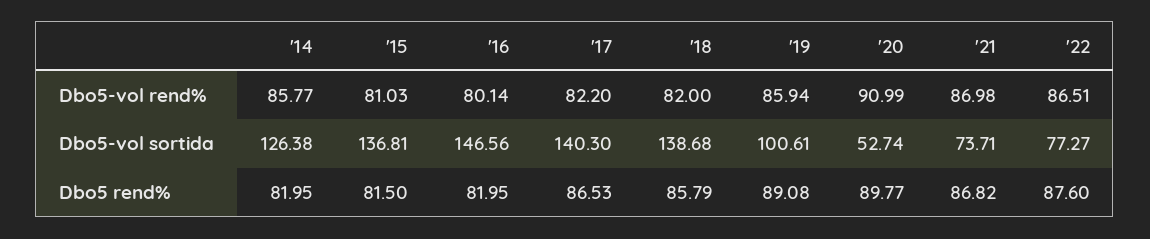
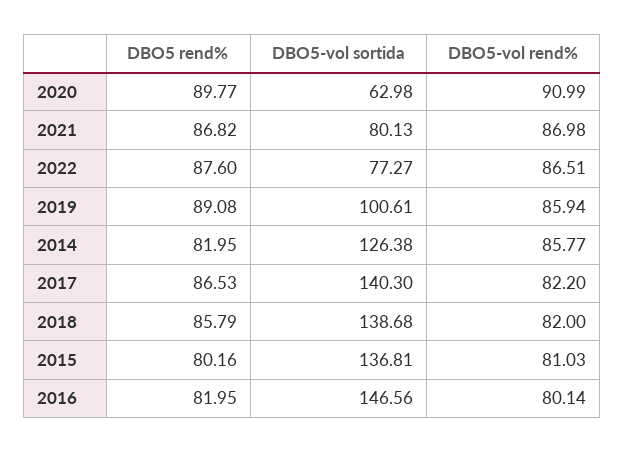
  {
    "'14": {
      "Dbo5-vol rend%": 85.77,
      "Dbo5-vol sortida": 126.38,
      "Dbo5 rend%": 81.95
    },
    "'15": {
      "Dbo5-vol rend%": 81.03,
      "Dbo5-vol sortida": 136.81,
-     "Dbo5 rend%": 81.5
+     "Dbo5 rend%": 80.16
    },
    "'16": {
      "Dbo5-vol rend%": 80.14,
      "Dbo5-vol sortida": 146.56,
      "Dbo5 rend%": 81.95
    },
    "'17": {
      "Dbo5-vol rend%": 82.2,
      "Dbo5-vol sortida": 140.3,
      "Dbo5 rend%": 86.53
    },
    "'18": {
      "Dbo5-vol rend%": 82,
      "Dbo5-vol sortida": 138.68,
      "Dbo5 rend%": 85.79
    },
    "'19": {
      "Dbo5-vol rend%": 85.94,
      "Dbo5-vol sortida": 100.61,
      "Dbo5 rend%": 89.08
    },
    "'20": {
      "Dbo5-vol rend%": 90.99,
-     "Dbo5-vol sortida": 52.74,
+     "Dbo5-vol sortida": 62.98,
      "Dbo5 rend%": 89.77
    },
    "'21": {
      "Dbo5-vol rend%": 86.98,
-     "Dbo5-vol sortida": 73.71,
+     "Dbo5-vol sortida": 80.13,
      "Dbo5 rend%": 86.82
    },
    "'22": {
      "Dbo5-vol rend%": 86.51,
      "Dbo5-vol sortida": 77.27,
      "Dbo5 rend%": 87.6
    }
  }

